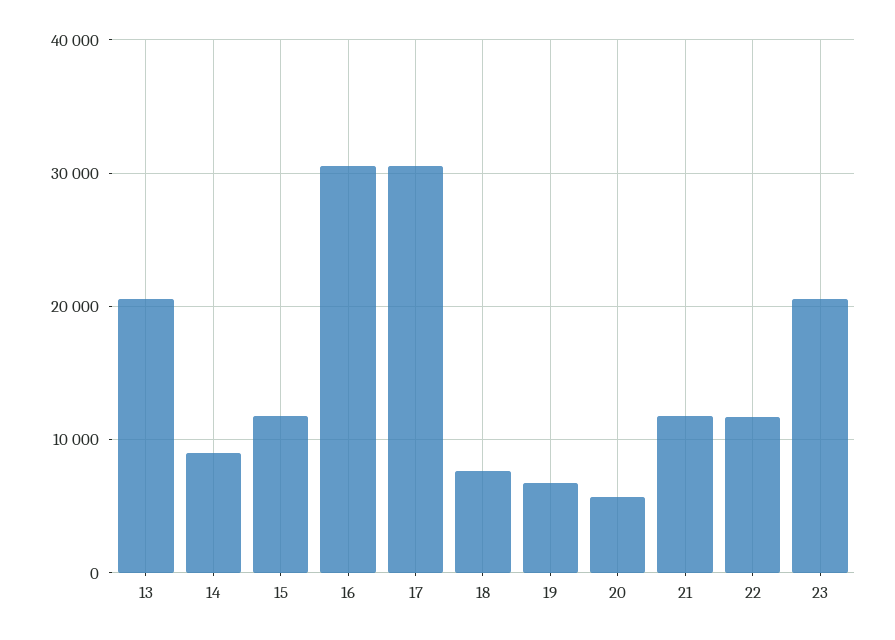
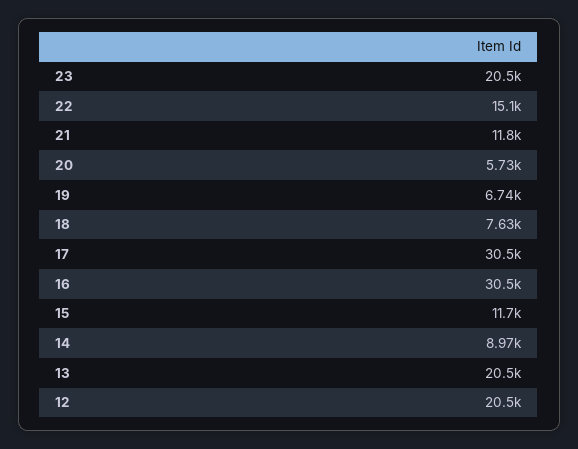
  {
    "13": 20500,
    "14": 8970,
    "15": 11700,
    "16": 30500,
    "17": 30500,
    "18": 7630,
    "19": 6740,
    "20": 5730,
    "21": 11800,
-   "22": 12000,
+   "22": 15100,
-   "23": 20500
+   "23": 20500,
+   "12": 20500
  }

